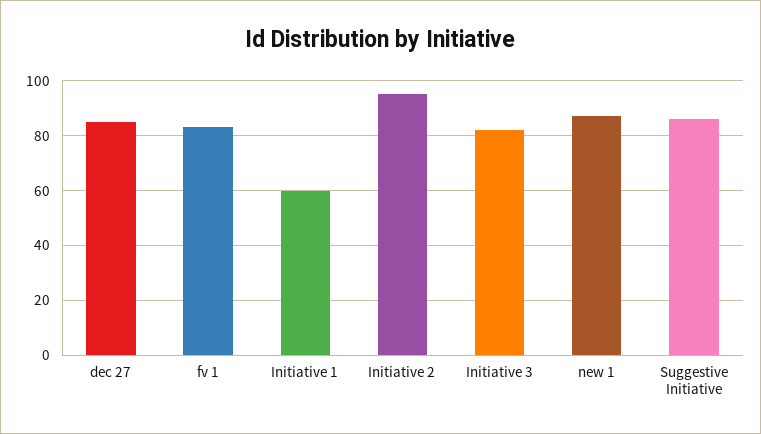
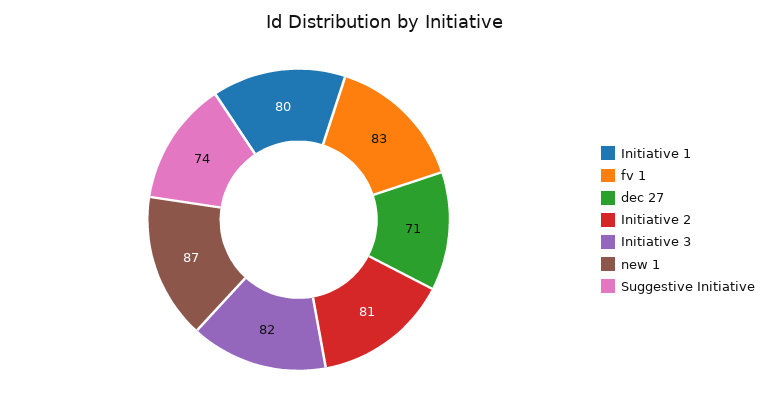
  {
-   "dec 27": 85,
+   "dec 27": 71,
    "fv 1": 83,
-   "Initiative 1": 60,
+   "Initiative 1": 80,
-   "Initiative 2": 95,
+   "Initiative 2": 81,
    "Initiative 3": 82,
    "new 1": 87,
-   "Suggestive Initiative": 85
+   "Suggestive Initiative": 74
  }

